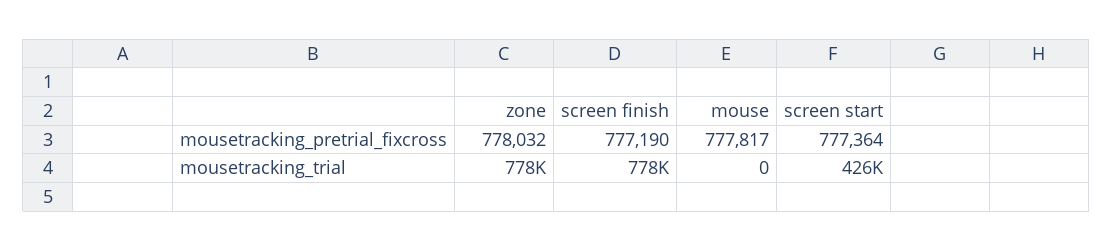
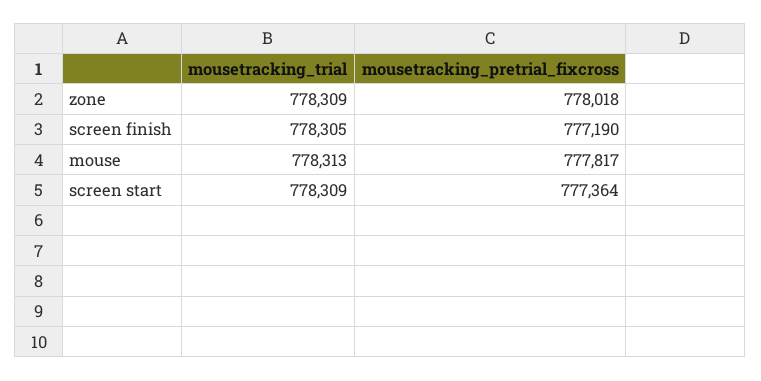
  {
    "zone": {
-     "mousetracking_pretrial_fixcross": 778032,
+     "mousetracking_pretrial_fixcross": 778018,
      "mousetracking_trial": 778309
    },
    "screen finish": {
      "mousetracking_pretrial_fixcross": 777190,
      "mousetracking_trial": 778305
    },
    "mouse": {
      "mousetracking_pretrial_fixcross": 777817,
-     "mousetracking_trial": 0
+     "mousetracking_trial": 778313
    },
    "screen start": {
      "mousetracking_pretrial_fixcross": 777364,
-     "mousetracking_trial": 426000
+     "mousetracking_trial": 778309
    }
  }

